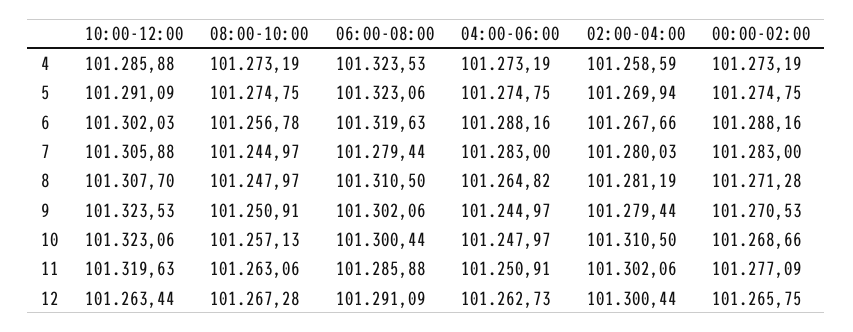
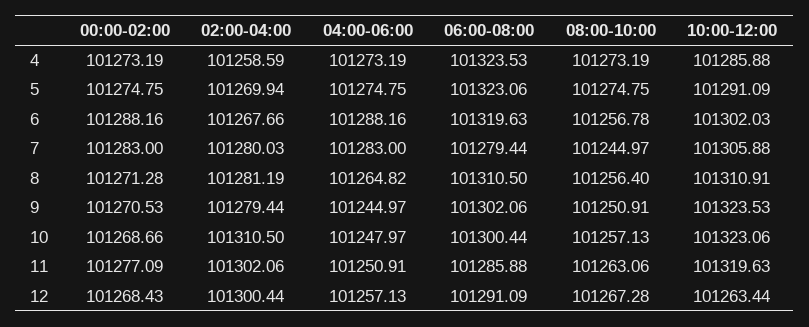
  {
    "10:00-12:00": {
      "4": 101285.88,
      "5": 101291.09,
      "6": 101302.03,
      "7": 101305.88,
-     "8": 101307.7,
+     "8": 101310.91,
      "9": 101323.53,
      "10": 101323.06,
      "11": 101319.63,
      "12": 101263.44
    },
    "08:00-10:00": {
      "4": 101273.19,
      "5": 101274.75,
      "6": 101256.78,
      "7": 101244.97,
-     "8": 101247.97,
+     "8": 101256.4,
      "9": 101250.91,
      "10": 101257.13,
      "11": 101263.06,
      "12": 101267.28
    },
    "06:00-08:00": {
      "4": 101323.53,
      "5": 101323.06,
      "6": 101319.63,
      "7": 101279.44,
      "8": 101310.5,
      "9": 101302.06,
      "10": 101300.44,
      "11": 101285.88,
      "12": 101291.09
    },
    "04:00-06:00": {
      "4": 101273.19,
      "5": 101274.75,
      "6": 101288.16,
      "7": 101283,
      "8": 101264.82,
      "9": 101244.97,
      "10": 101247.97,
      "11": 101250.91,
-     "12": 101262.73
+     "12": 101257.13
    },
    "02:00-04:00": {
      "4": 101258.59,
      "5": 101269.94,
      "6": 101267.66,
      "7": 101280.03,
      "8": 101281.19,
      "9": 101279.44,
      "10": 101310.5,
      "11": 101302.06,
      "12": 101300.44
    },
    "00:00-02:00": {
      "4": 101273.19,
      "5": 101274.75,
      "6": 101288.16,
      "7": 101283,
      "8": 101271.28,
      "9": 101270.53,
      "10": 101268.66,
      "11": 101277.09,
-     "12": 101265.75
+     "12": 101268.43
    }
  }

